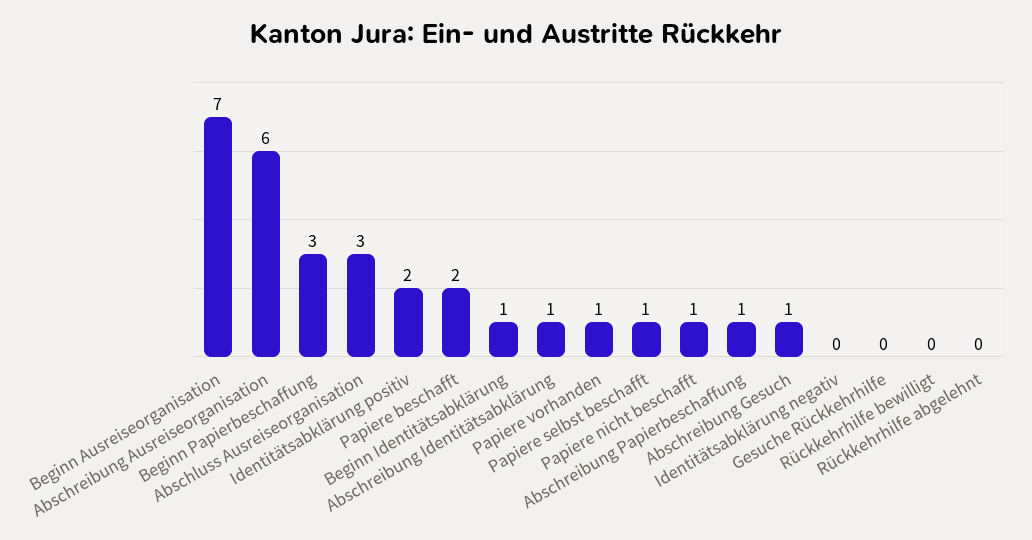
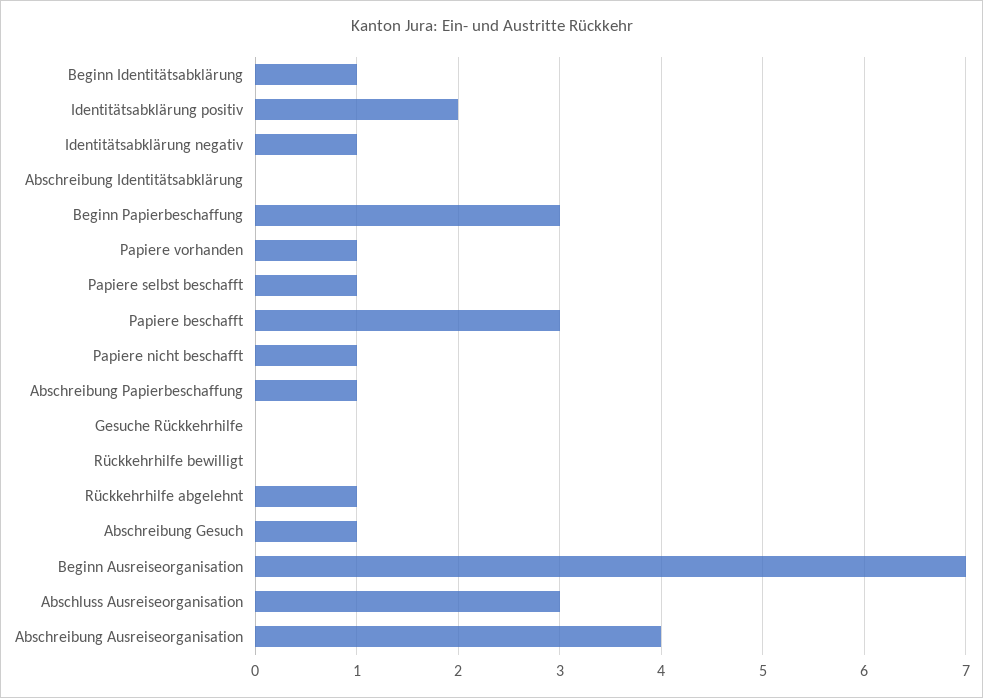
  {
    "Beginn Ausreiseorganisation": 7,
-   "Abschreibung Ausreiseorganisation": 6,
+   "Abschreibung Ausreiseorganisation": 4,
    "Beginn Papierbeschaffung": 3,
    "Abschluss Ausreiseorganisation": 3,
    "Identitätsabklärung positiv": 2,
-   "Papiere beschafft": 2,
+   "Papiere beschafft": 3,
    "Beginn Identitätsabklärung": 1,
-   "Abschreibung Identitätsabklärung": 1,
+   "Abschreibung Identitätsabklärung": 0,
    "Papiere vorhanden": 1,
    "Papiere selbst beschafft": 1,
    "Papiere nicht beschafft": 1,
    "Abschreibung Papierbeschaffung": 1,
    "Abschreibung Gesuch": 1,
-   "Identitätsabklärung negativ": 0,
+   "Identitätsabklärung negativ": 1,
    "Gesuche Rückkehrhilfe": 0,
    "Rückkehrhilfe bewilligt": 0,
-   "Rückkehrhilfe abgelehnt": 0
+   "Rückkehrhilfe abgelehnt": 1
  }

